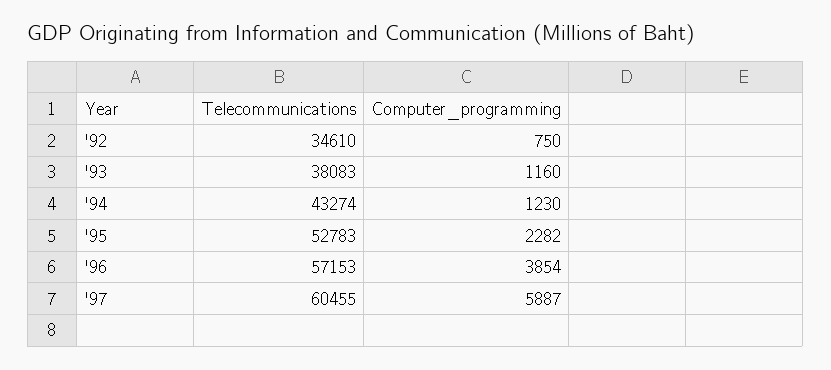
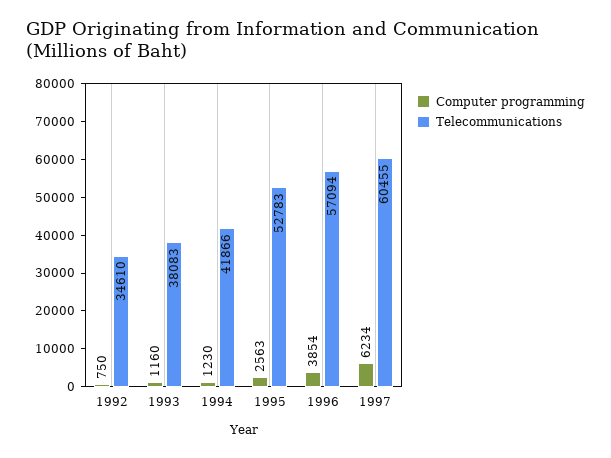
  {
    "Telecommunications": {
      "'92": 34610,
      "'93": 38083,
-     "'94": 43274,
+     "'94": 41866,
      "'95": 52783,
-     "'96": 57153,
+     "'96": 57094,
      "'97": 60455
    },
    "Computer_programming": {
      "'92": 750,
      "'93": 1160,
      "'94": 1230,
-     "'95": 2282,
+     "'95": 2563,
      "'96": 3854,
-     "'97": 5887
+     "'97": 6234
    }
  }

